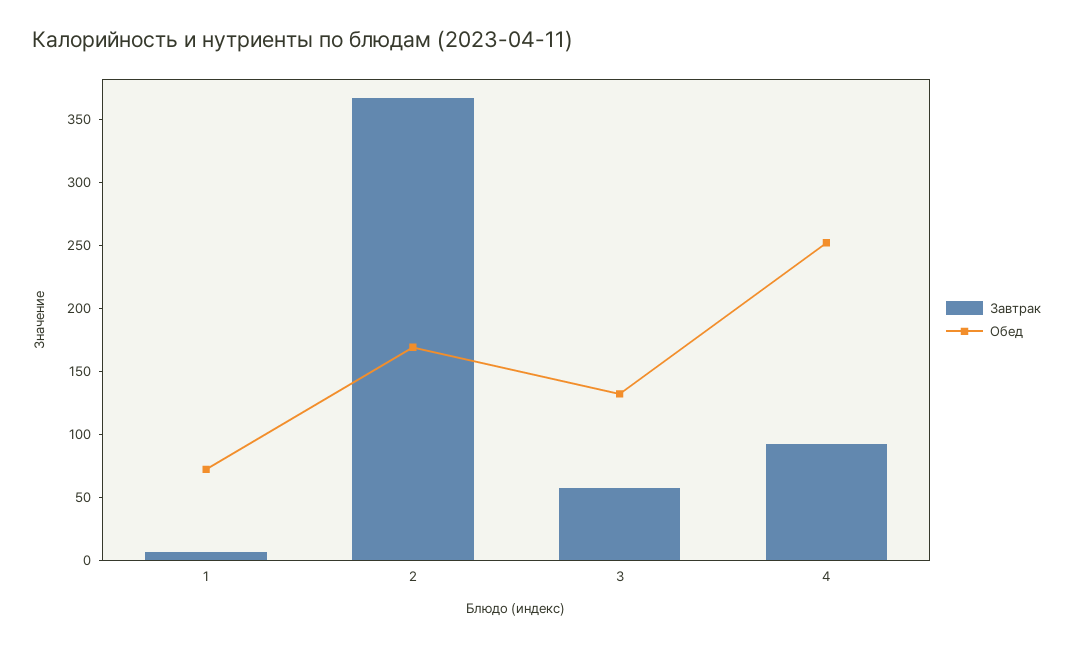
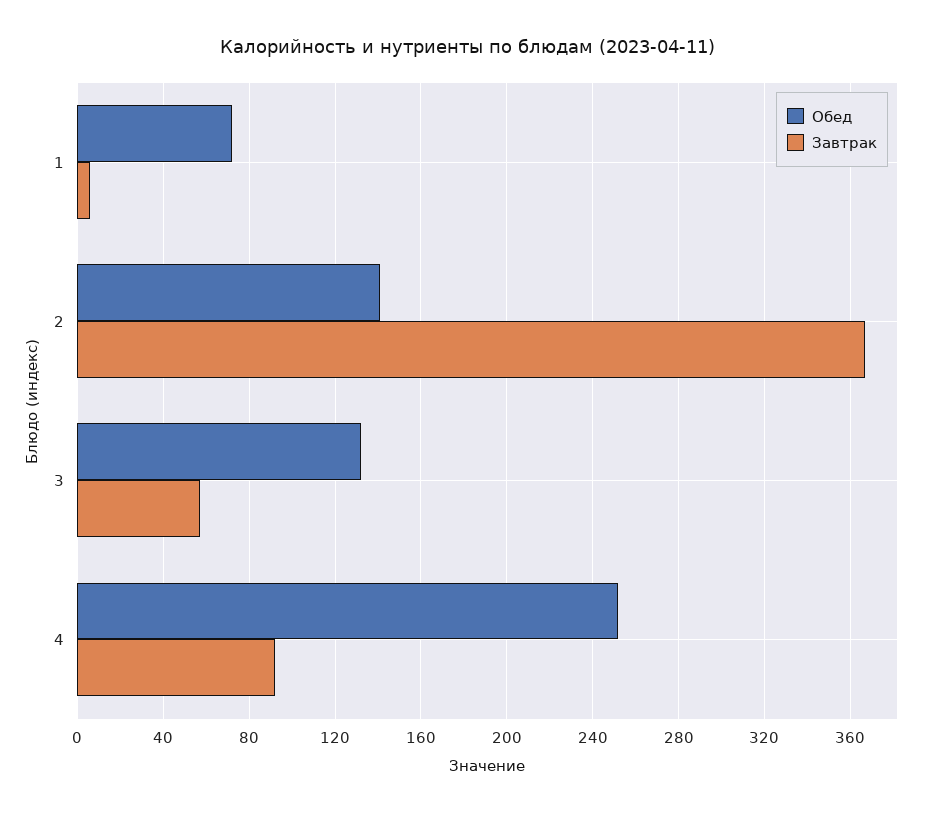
  {
    "Завтрак": {
      "1": 5,
      "2": 365,
      "3": 55,
      "4": 90
    },
    "Обед": {
      "1": 70,
-     "2": 170,
+     "2": 140,
      "3": 130,
      "4": 250
    }
  }

